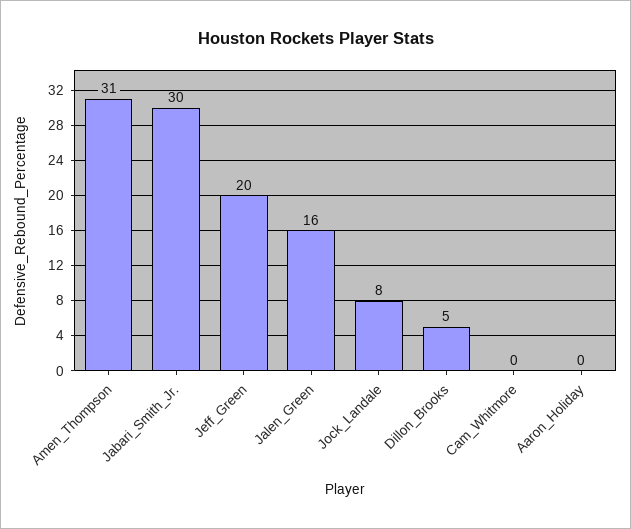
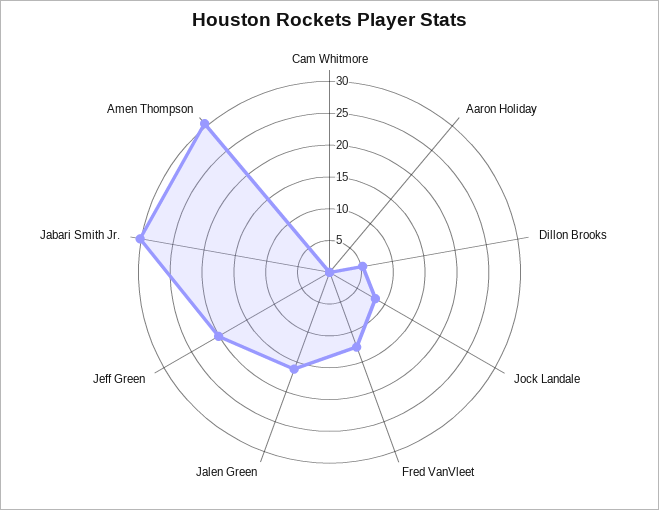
  {
    "Amen_Thompson": 31,
    "Jabari_Smith_Jr.": 30,
    "Jeff_Green": 20,
    "Jalen_Green": 16,
    "Jock_Landale": 8,
    "Dillon_Brooks": 5,
    "Cam_Whitmore": 0,
-   "Aaron_Holiday": 0
+   "Aaron_Holiday": 0,
+   "Fred VanVleet": 12.5
  }

